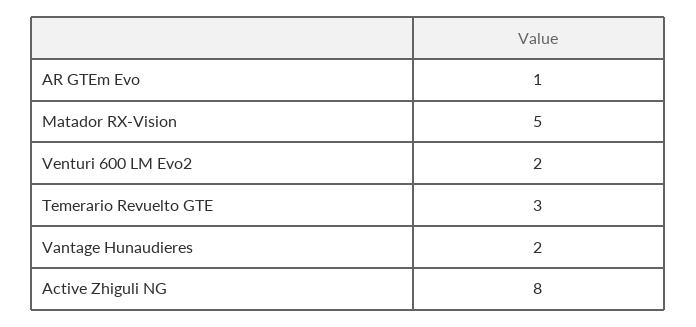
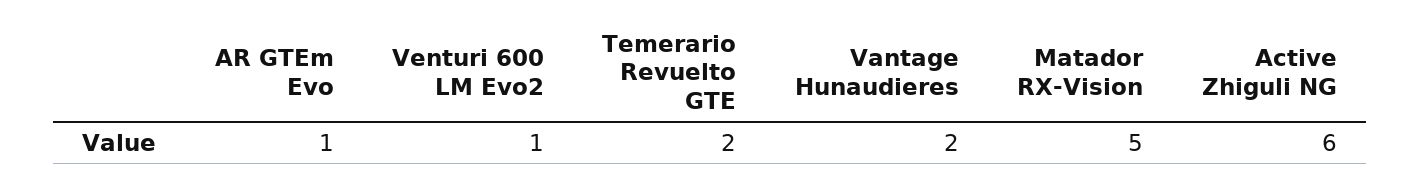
  {
    "AR GTEm Evo": 1,
    "Matador RX-Vision": 5,
-   "Venturi 600 LM Evo2": 2,
+   "Venturi 600 LM Evo2": 1,
-   "Temerario Revuelto GTE": 3,
+   "Temerario Revuelto GTE": 2,
    "Vantage Hunaudieres": 2,
-   "Active Zhiguli NG": 8
+   "Active Zhiguli NG": 6
  }

